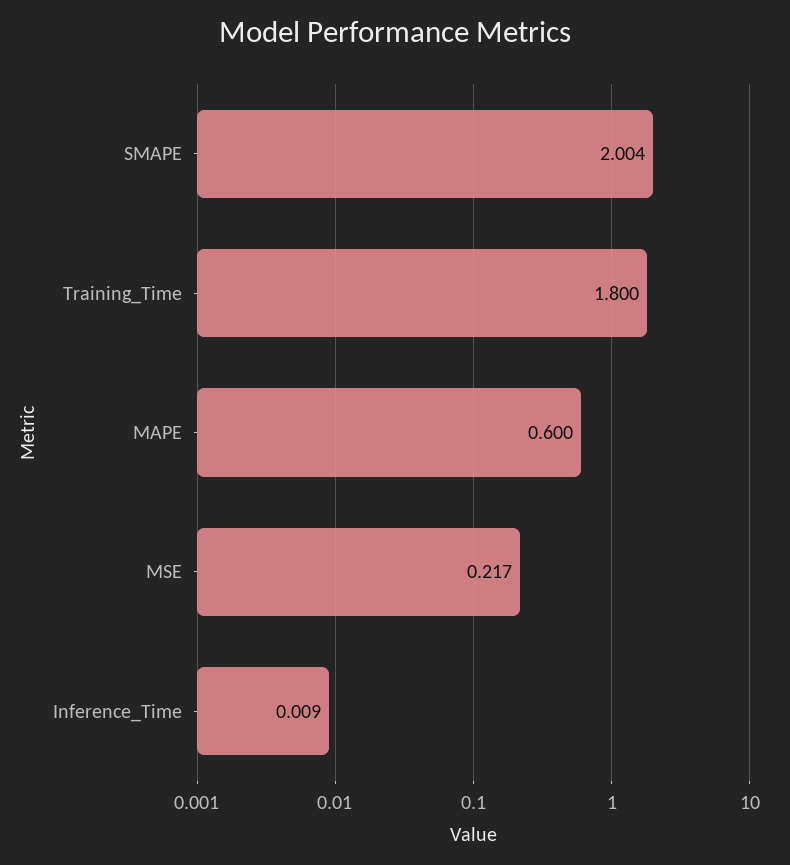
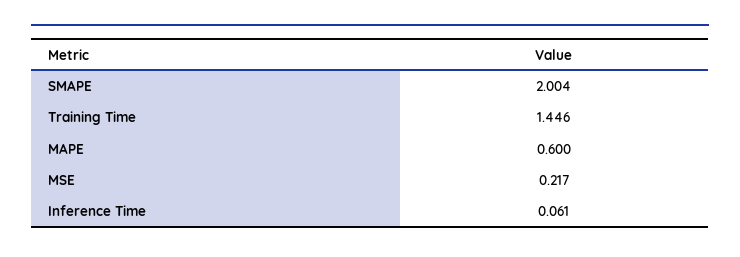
  {
    "SMAPE": 2.004,
-   "Training_Time": 1.8,
+   "Training_Time": 1.446,
    "MAPE": 0.6,
    "MSE": 0.217,
-   "Inference_Time": 0.009
+   "Inference_Time": 0.061
  }

